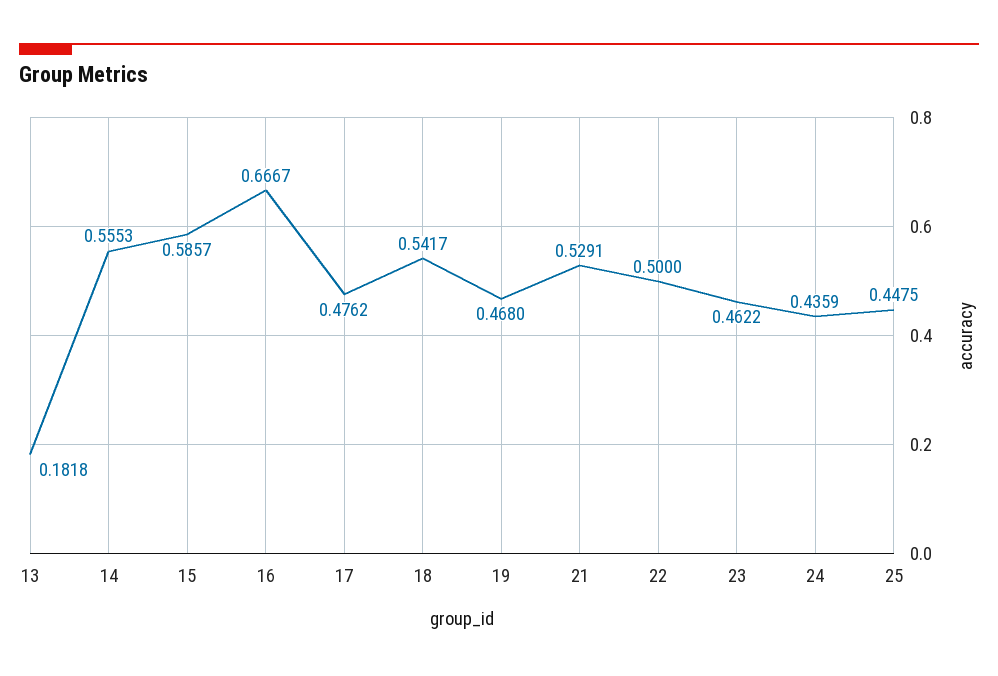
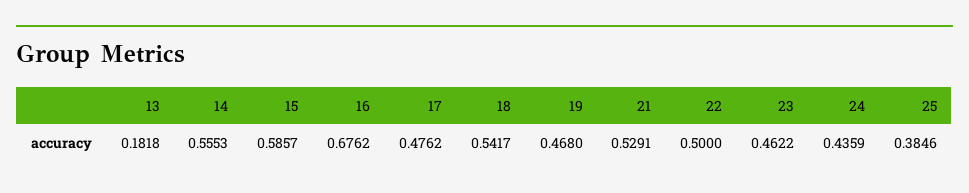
  {
    "13": 0.1818,
    "14": 0.5553,
    "15": 0.5857,
-   "16": 0.6667,
+   "16": 0.6762,
    "17": 0.4762,
    "18": 0.5417,
    "19": 0.468,
    "21": 0.5291,
    "22": 0.5,
    "23": 0.4622,
    "24": 0.4359,
-   "25": 0.4475
+   "25": 0.3846
  }

